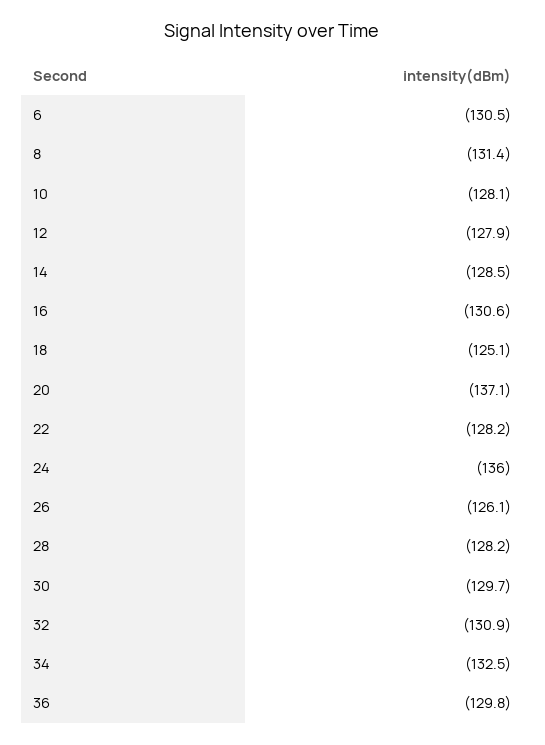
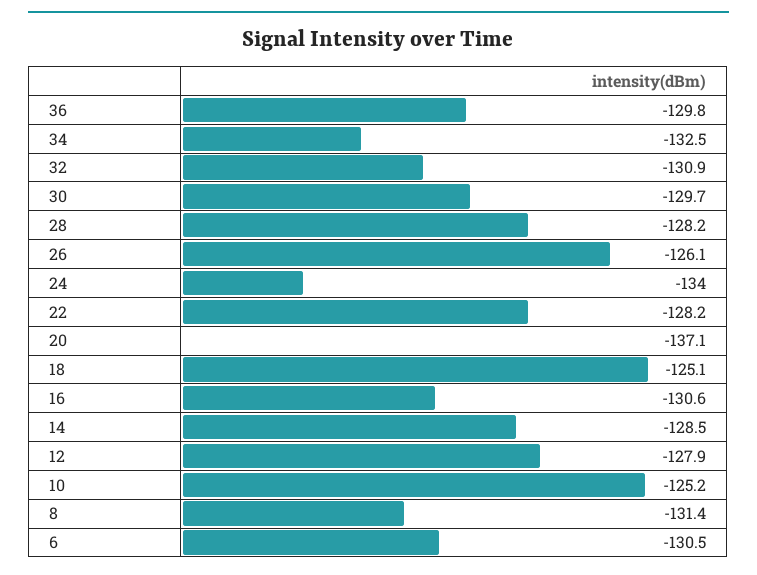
  {
    "6": -130.5,
    "8": -131.4,
-   "10": -128.1,
+   "10": -125.2,
    "12": -127.9,
    "14": -128.5,
    "16": -130.6,
    "18": -125.1,
    "20": -137.1,
    "22": -128.2,
-   "24": -136,
+   "24": -134,
    "26": -126.1,
    "28": -128.2,
    "30": -129.7,
    "32": -130.9,
    "34": -132.5,
    "36": -129.8
  }

